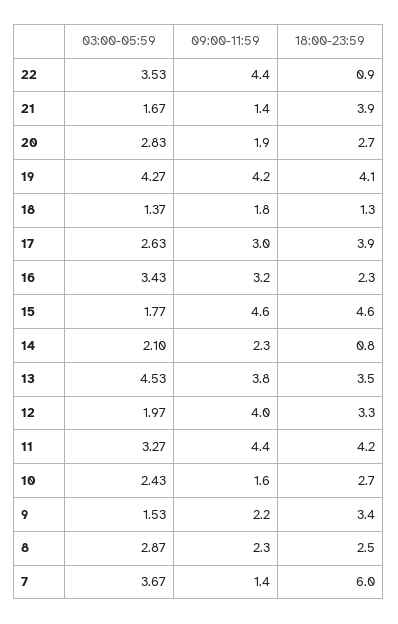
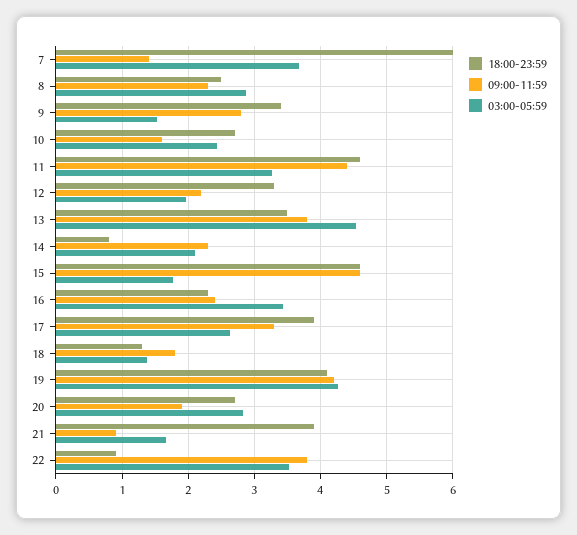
  {
    "03:00-05:59": {
      "22": 3.53,
      "21": 1.67,
      "20": 2.83,
      "19": 4.27,
      "18": 1.37,
      "17": 2.63,
      "16": 3.43,
      "15": 1.77,
      "14": 2.1,
      "13": 4.53,
      "12": 1.97,
      "11": 3.27,
      "10": 2.43,
      "9": 1.53,
      "8": 2.87,
      "7": 3.67
    },
    "09:00-11:59": {
-     "22": 4.4,
+     "22": 3.8,
-     "21": 1.4,
+     "21": 0.9,
      "20": 1.9,
      "19": 4.2,
      "18": 1.8,
-     "17": 3,
+     "17": 3.3,
-     "16": 3.2,
+     "16": 2.4,
      "15": 4.6,
      "14": 2.3,
      "13": 3.8,
-     "12": 4,
+     "12": 2.2,
      "11": 4.4,
      "10": 1.6,
-     "9": 2.2,
+     "9": 2.8,
      "8": 2.3,
      "7": 1.4
    },
    "18:00-23:59": {
      "22": 0.9,
      "21": 3.9,
      "20": 2.7,
      "19": 4.1,
      "18": 1.3,
      "17": 3.9,
      "16": 2.3,
      "15": 4.6,
      "14": 0.8,
      "13": 3.5,
      "12": 3.3,
-     "11": 4.2,
+     "11": 4.6,
      "10": 2.7,
      "9": 3.4,
      "8": 2.5,
      "7": 6
    }
  }

